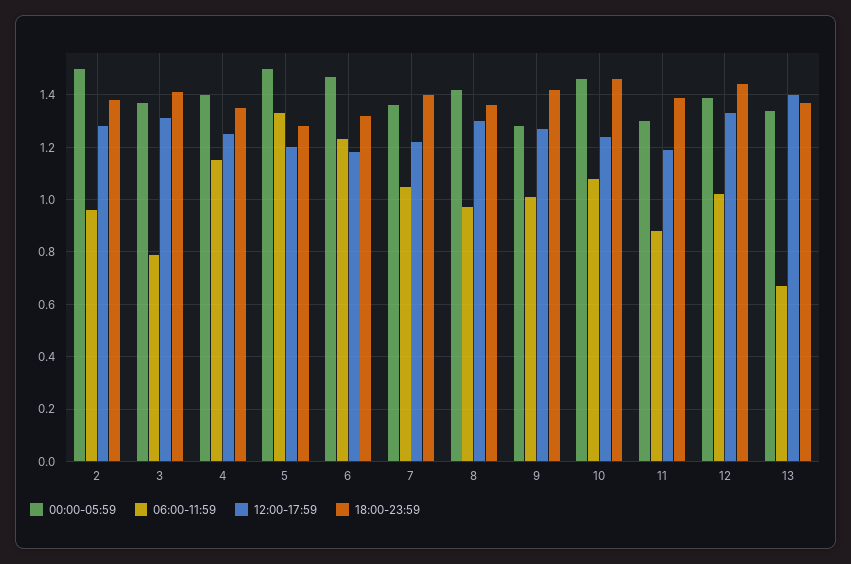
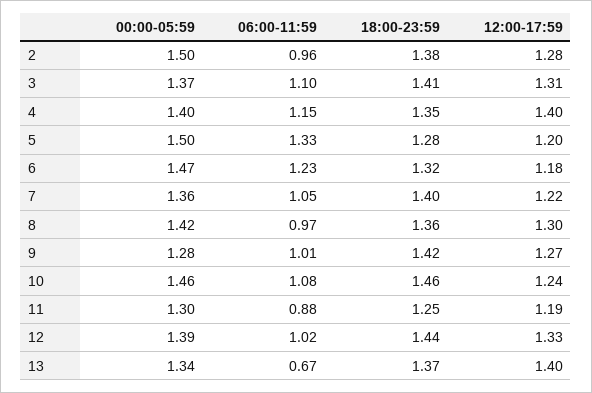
  {
    "00:00-05:59": {
      "2": 1.5,
      "3": 1.37,
      "4": 1.4,
      "5": 1.5,
      "6": 1.47,
      "7": 1.36,
      "8": 1.42,
      "9": 1.28,
      "10": 1.46,
      "11": 1.3,
      "12": 1.39,
      "13": 1.34
    },
    "06:00-11:59": {
      "2": 0.96,
-     "3": 0.8,
+     "3": 1.1,
      "4": 1.15,
      "5": 1.33,
      "6": 1.23,
      "7": 1.05,
      "8": 0.97,
      "9": 1.01,
      "10": 1.08,
      "11": 0.88,
      "12": 1.02,
      "13": 0.67
    },
    "12:00-17:59": {
      "2": 1.28,
      "3": 1.31,
-     "4": 1.25,
+     "4": 1.4,
      "5": 1.2,
      "6": 1.18,
      "7": 1.22,
      "8": 1.3,
      "9": 1.27,
      "10": 1.24,
      "11": 1.19,
      "12": 1.33,
      "13": 1.4
    },
    "18:00-23:59": {
      "2": 1.38,
      "3": 1.41,
      "4": 1.35,
      "5": 1.28,
      "6": 1.32,
      "7": 1.4,
      "8": 1.36,
      "9": 1.42,
      "10": 1.46,
-     "11": 1.4,
+     "11": 1.25,
      "12": 1.44,
      "13": 1.37
    }
  }

